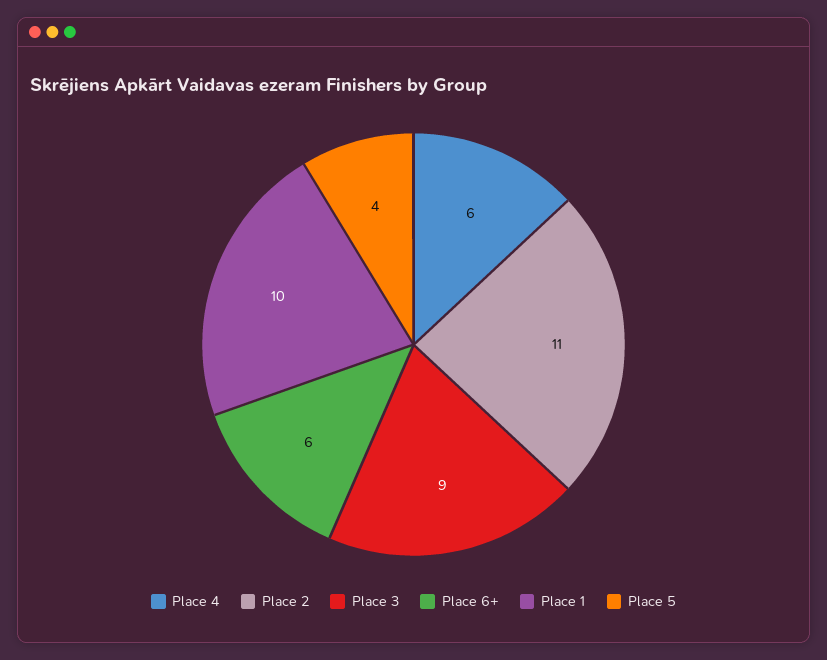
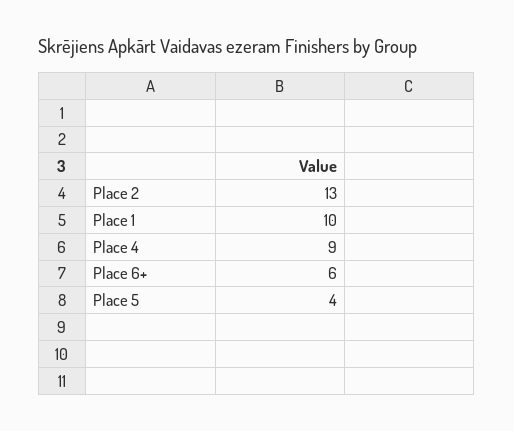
  {
-   "Place 4": 6,
+   "Place 4": 9,
-   "Place 2": 11,
+   "Place 2": 13,
-   "Place 3": 9,
    "Place 6+": 6,
    "Place 1": 10,
    "Place 5": 4
  }

